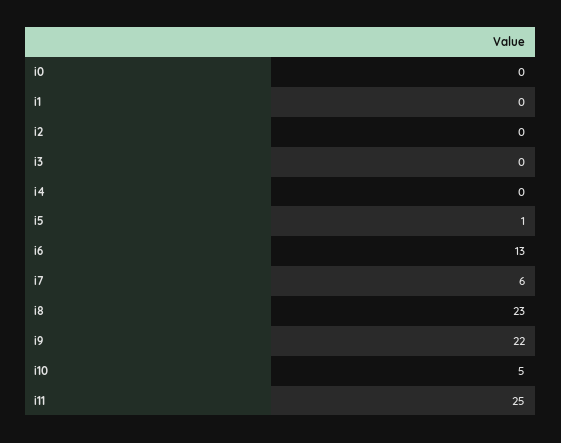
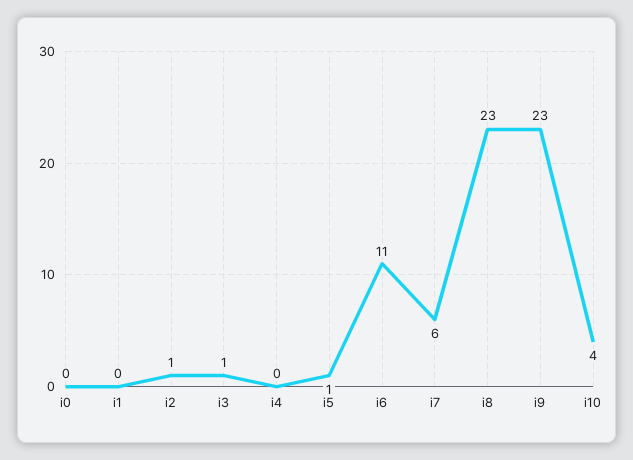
  {
    "i0": 0,
    "i1": 0,
-   "i2": 0,
+   "i2": 1,
-   "i3": 0,
+   "i3": 1,
    "i4": 0,
    "i5": 1,
-   "i6": 13,
+   "i6": 11,
    "i7": 6,
    "i8": 23,
-   "i9": 22,
+   "i9": 23,
-   "i10": 5,
+   "i10": 4
-   "i11": 25
  }

